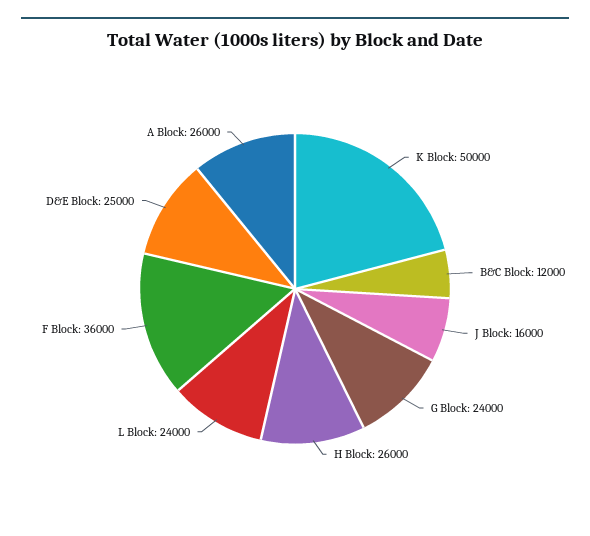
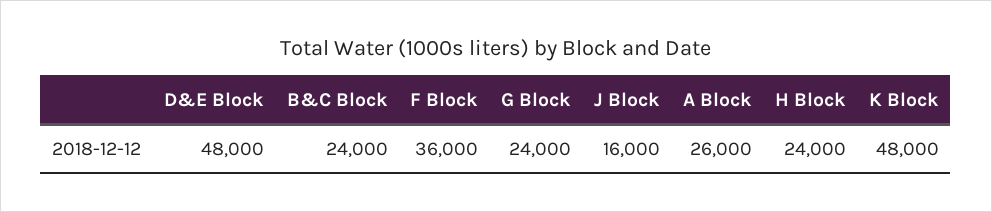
  {
-   "K Block": 50000,
+   "K Block": 48000,
-   "B&C Block": 12000,
+   "B&C Block": 24000,
    "J Block": 16000,
    "G Block": 24000,
-   "H Block": 26000,
+   "H Block": 24000,
-   "L Block": 24000,
    "F Block": 36000,
-   "D&E Block": 25000,
+   "D&E Block": 48000,
    "A Block": 26000
  }

